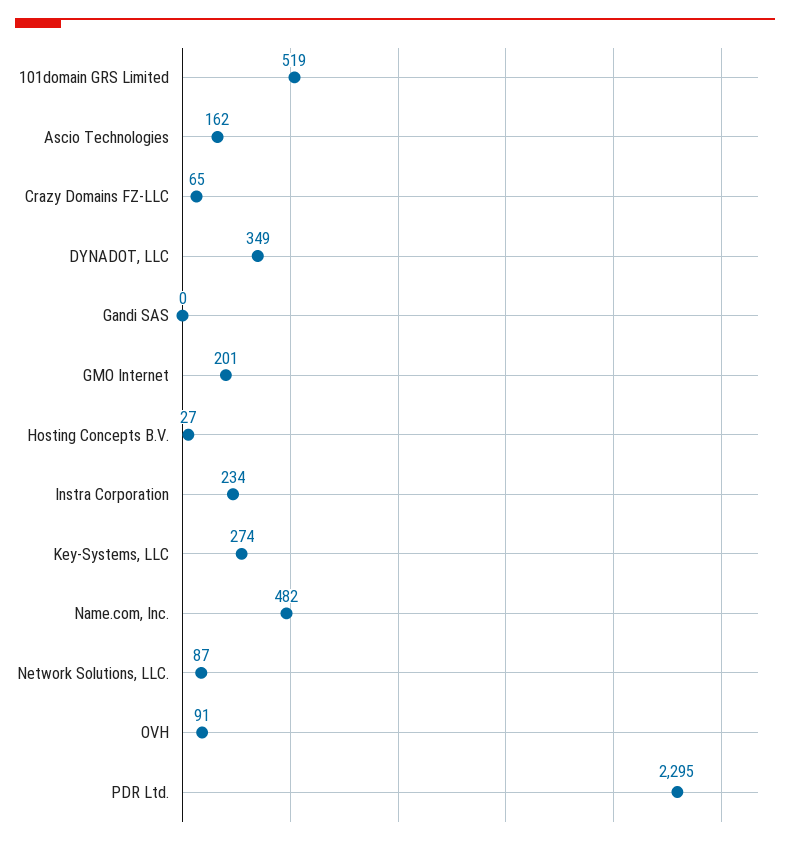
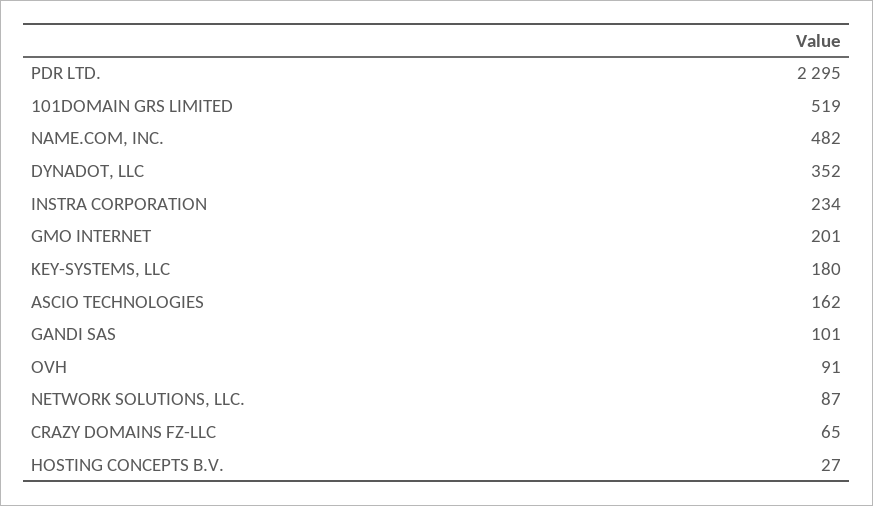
  {
    "101domain GRS Limited": 519,
    "Ascio Technologies": 162,
    "Crazy Domains FZ-LLC": 65,
-   "DYNADOT, LLC": 349,
+   "DYNADOT, LLC": 352,
-   "Gandi SAS": 0,
+   "Gandi SAS": 101,
    "GMO Internet": 201,
    "Hosting Concepts B.V.": 27,
    "Instra Corporation": 234,
-   "Key-Systems, LLC": 274,
+   "Key-Systems, LLC": 180,
    "Name.com, Inc.": 482,
    "Network Solutions, LLC.": 87,
    "OVH": 91,
    "PDR Ltd.": 2295
  }

